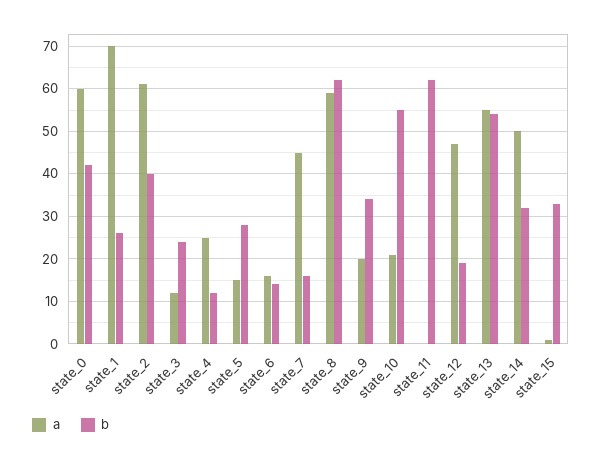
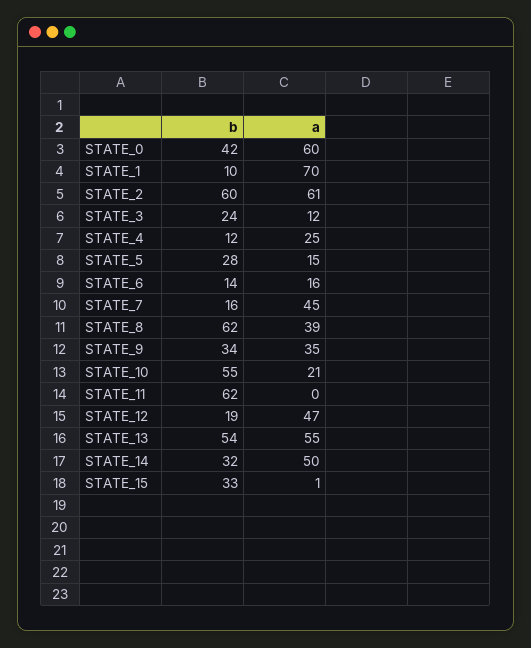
  {
    "a": {
      "state_0": 60,
      "state_1": 70,
      "state_2": 61,
      "state_3": 12,
      "state_4": 25,
      "state_5": 15,
      "state_6": 16,
      "state_7": 45,
-     "state_8": 60,
+     "state_8": 39,
-     "state_9": 20,
+     "state_9": 35,
      "state_10": 21,
      "state_11": 0,
      "state_12": 47,
      "state_13": 55,
      "state_14": 50,
      "state_15": 1
    },
    "b": {
      "state_0": 42,
-     "state_1": 25,
+     "state_1": 10,
-     "state_2": 40,
+     "state_2": 60,
      "state_3": 24,
      "state_4": 12,
      "state_5": 28,
      "state_6": 14,
      "state_7": 16,
      "state_8": 62,
      "state_9": 34,
      "state_10": 55,
      "state_11": 62,
      "state_12": 19,
      "state_13": 54,
      "state_14": 32,
      "state_15": 33
    }
  }

